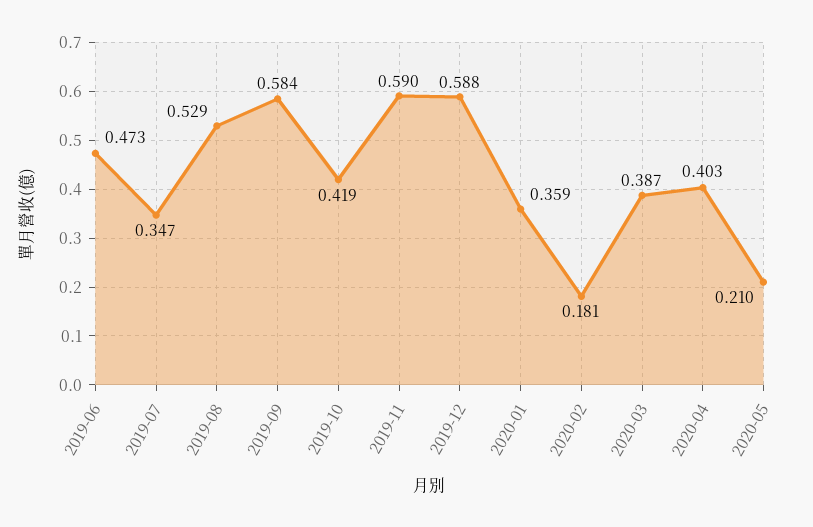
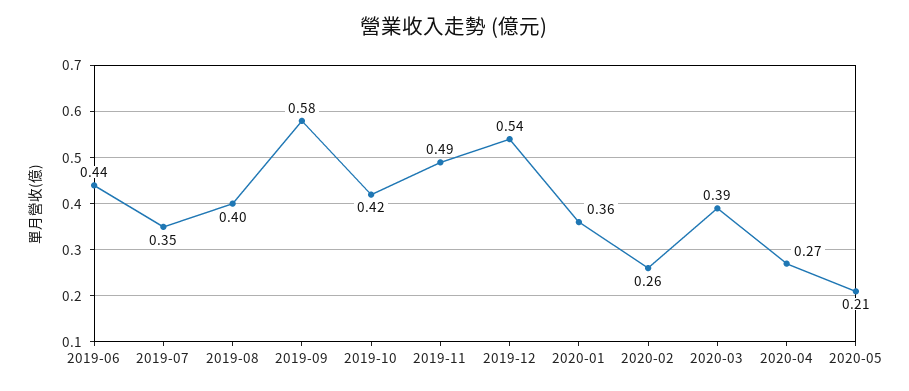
  {
-   "2019-06": 0.473,
+   "2019-06": 0.44,
    "2019-07": 0.347,
-   "2019-08": 0.529,
+   "2019-08": 0.4,
    "2019-09": 0.584,
    "2019-10": 0.419,
-   "2019-11": 0.59,
+   "2019-11": 0.49,
-   "2019-12": 0.588,
+   "2019-12": 0.54,
    "2020-01": 0.359,
-   "2020-02": 0.181,
+   "2020-02": 0.26,
    "2020-03": 0.387,
-   "2020-04": 0.403,
+   "2020-04": 0.27,
    "2020-05": 0.21
  }

